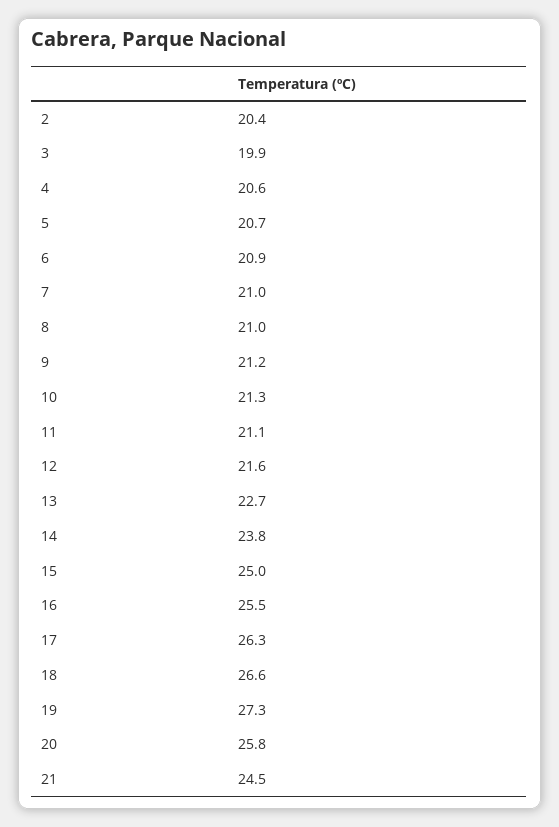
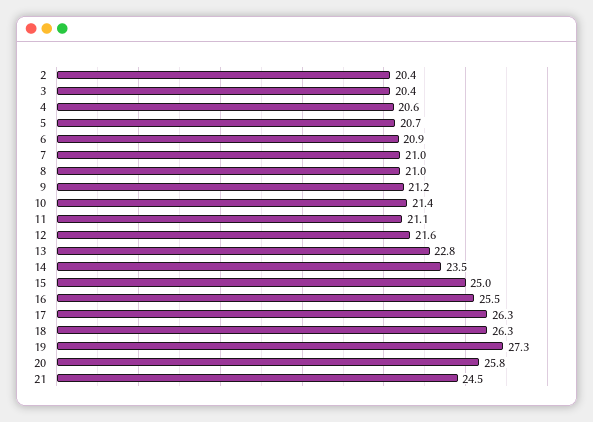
  {
    "2": 20.4,
-   "3": 19.9,
+   "3": 20.4,
    "4": 20.6,
    "5": 20.7,
    "6": 20.9,
    "7": 21,
    "8": 21,
    "9": 21.2,
-   "10": 21.3,
+   "10": 21.4,
    "11": 21.1,
    "12": 21.6,
-   "13": 22.7,
+   "13": 22.8,
-   "14": 23.8,
+   "14": 23.5,
    "15": 25,
    "16": 25.5,
    "17": 26.3,
-   "18": 26.6,
+   "18": 26.3,
    "19": 27.3,
    "20": 25.8,
    "21": 24.5
  }

